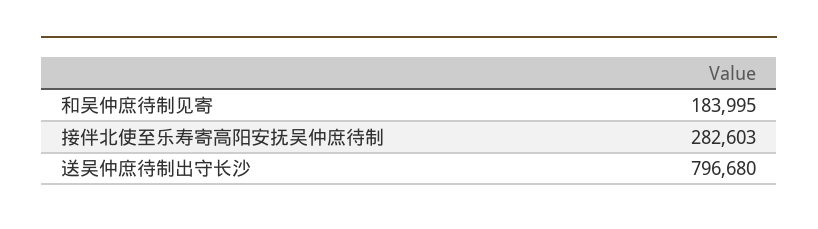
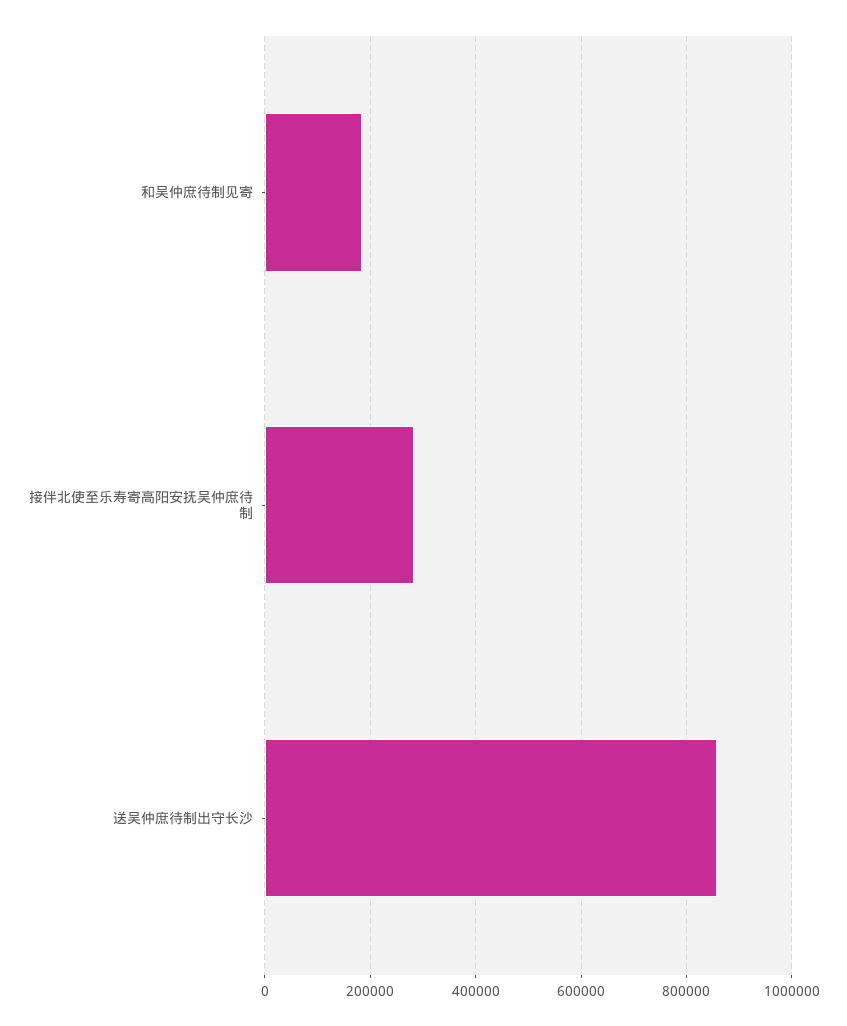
  {
    "和吴仲庶待制见寄": 183995,
    "接伴北使至乐寿寄高阳安抚吴仲庶待制": 282603,
-   "送吴仲庶待制出守长沙": 796680
+   "送吴仲庶待制出守长沙": 860000
  }

